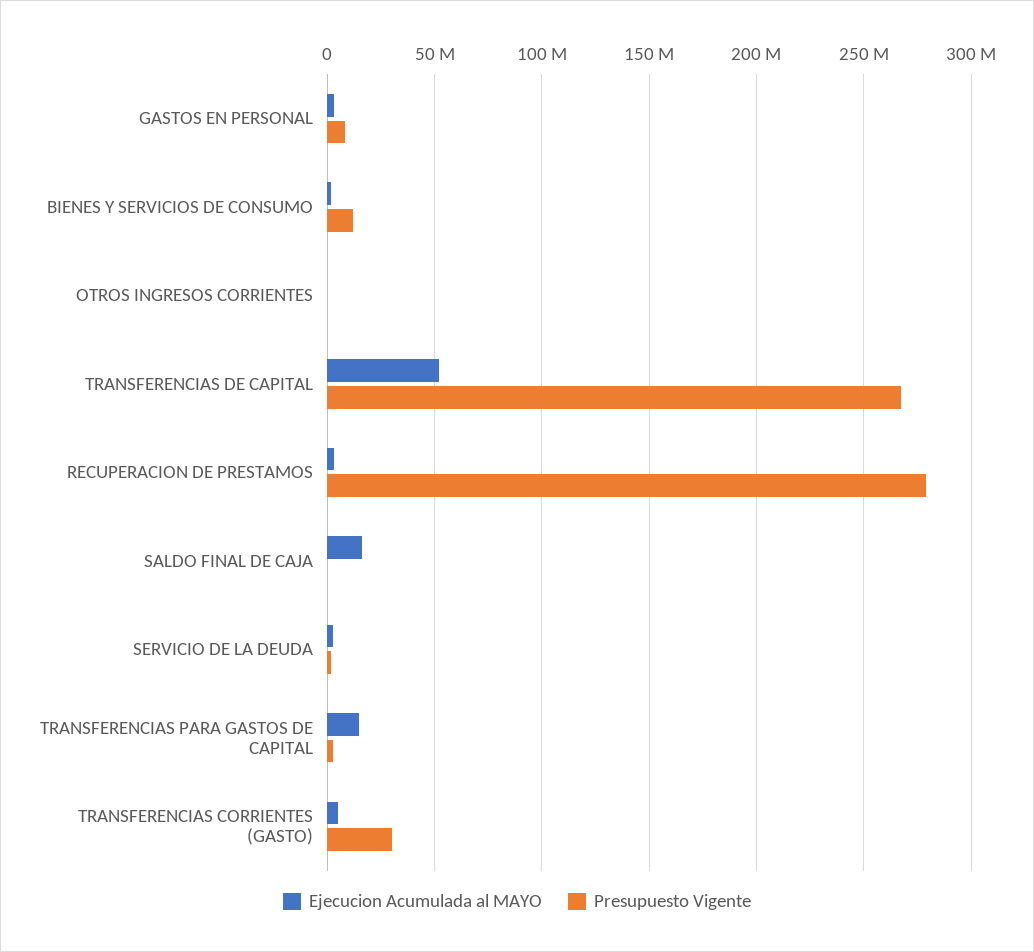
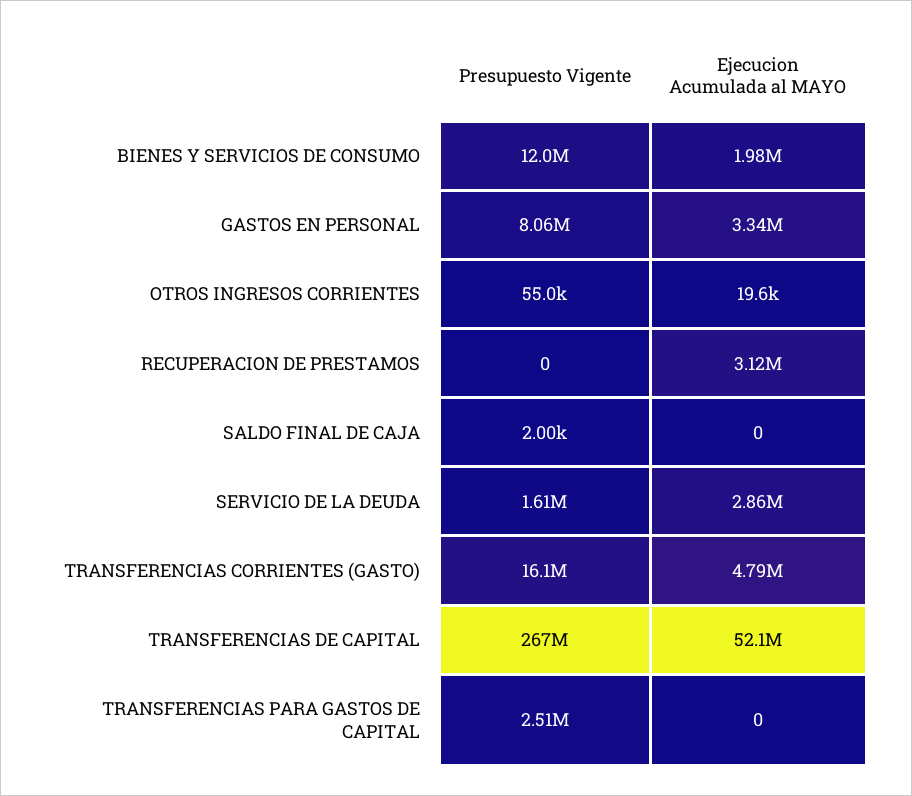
  {
    "Ejecucion Acumulada al MAYO": {
      "GASTOS EN PERSONAL": 3340000,
      "BIENES Y SERVICIOS DE CONSUMO": 1980000,
      "OTROS INGRESOS CORRIENTES": 19600,
      "TRANSFERENCIAS DE CAPITAL": 52100000,
      "RECUPERACION DE PRESTAMOS": 3120000,
-     "SALDO FINAL DE CAJA": 15000000,
+     "SALDO FINAL DE CAJA": 0,
      "SERVICIO DE LA DEUDA": 2860000,
-     "TRANSFERENCIAS PARA GASTOS DE CAPITAL": 15000000,
+     "TRANSFERENCIAS PARA GASTOS DE CAPITAL": 0,
      "TRANSFERENCIAS CORRIENTES (GASTO)": 4790000
    },
    "Presupuesto Vigente": {
      "GASTOS EN PERSONAL": 8060000,
      "BIENES Y SERVICIOS DE CONSUMO": 12000000,
      "OTROS INGRESOS CORRIENTES": 55000,
      "TRANSFERENCIAS DE CAPITAL": 267000000,
-     "RECUPERACION DE PRESTAMOS": 280000000,
+     "RECUPERACION DE PRESTAMOS": 0,
      "SALDO FINAL DE CAJA": 2000,
      "SERVICIO DE LA DEUDA": 1610000,
      "TRANSFERENCIAS PARA GASTOS DE CAPITAL": 2510000,
-     "TRANSFERENCIAS CORRIENTES (GASTO)": 30000000
+     "TRANSFERENCIAS CORRIENTES (GASTO)": 16100000
    }
  }

